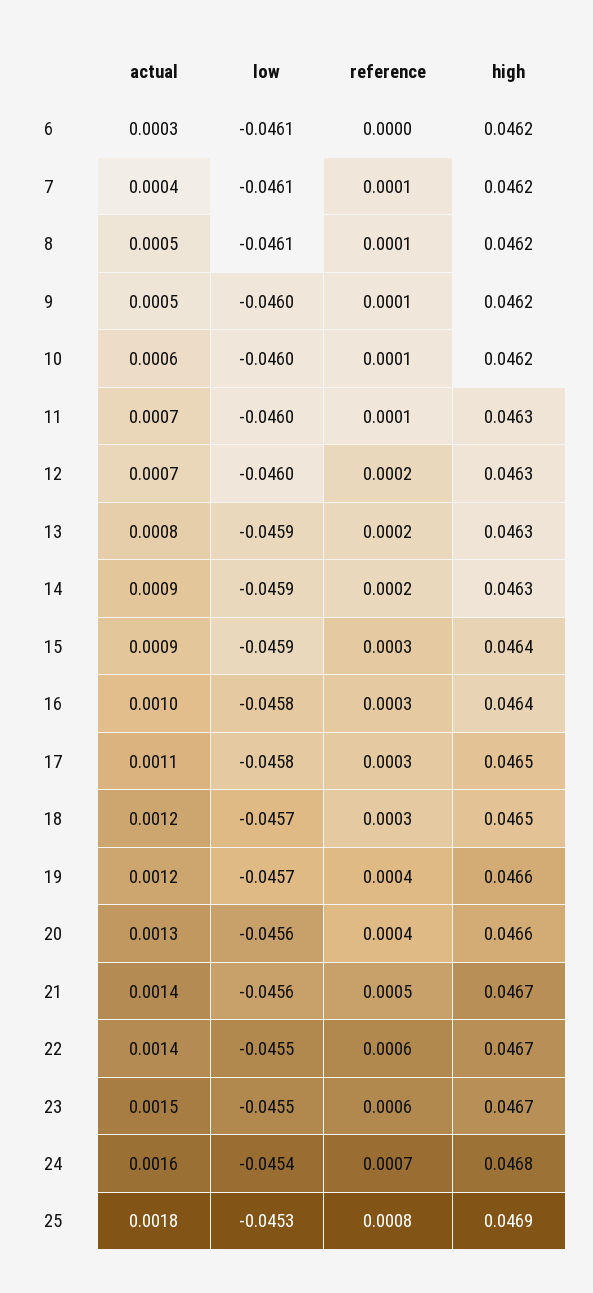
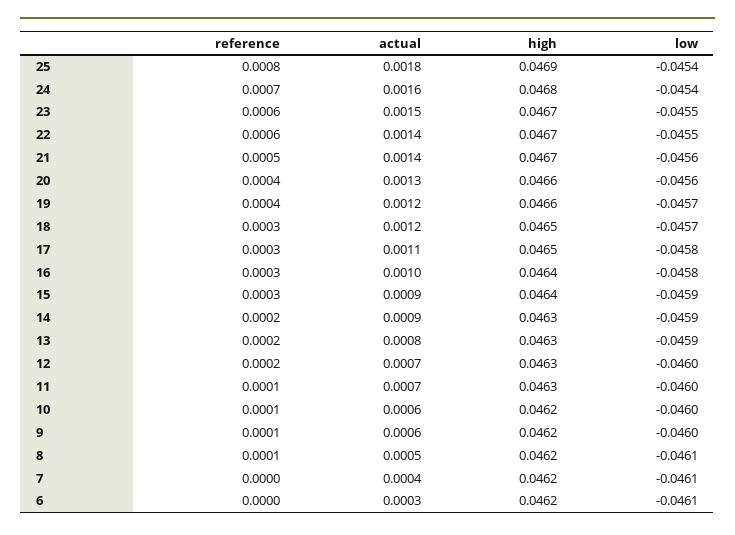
  {
    "actual": {
      "6": 0.0003,
      "7": 0.0004,
      "8": 0.0005,
-     "9": 0.0005,
+     "9": 0.0006,
      "10": 0.0006,
      "11": 0.0007,
      "12": 0.0007,
      "13": 0.0008,
      "14": 0.0009,
      "15": 0.0009,
      "16": 0.001,
      "17": 0.0011,
      "18": 0.0012,
      "19": 0.0012,
      "20": 0.0013,
      "21": 0.0014,
      "22": 0.0014,
      "23": 0.0015,
      "24": 0.0016,
      "25": 0.0018
    },
    "low": {
      "6": -0.0461,
      "7": -0.0461,
      "8": -0.0461,
      "9": -0.046,
      "10": -0.046,
      "11": -0.046,
      "12": -0.046,
      "13": -0.0459,
      "14": -0.0459,
      "15": -0.0459,
      "16": -0.0458,
      "17": -0.0458,
      "18": -0.0457,
      "19": -0.0457,
      "20": -0.0456,
      "21": -0.0456,
      "22": -0.0455,
      "23": -0.0455,
      "24": -0.0454,
-     "25": -0.0453
+     "25": -0.0454
    },
    "reference": {
      "6": 0,
-     "7": 0.0001,
+     "7": 0,
      "8": 0.0001,
      "9": 0.0001,
      "10": 0.0001,
      "11": 0.0001,
      "12": 0.0002,
      "13": 0.0002,
      "14": 0.0002,
      "15": 0.0003,
      "16": 0.0003,
      "17": 0.0003,
      "18": 0.0003,
      "19": 0.0004,
      "20": 0.0004,
      "21": 0.0005,
      "22": 0.0006,
      "23": 0.0006,
      "24": 0.0007,
      "25": 0.0008
    },
    "high": {
      "6": 0.0462,
      "7": 0.0462,
      "8": 0.0462,
      "9": 0.0462,
      "10": 0.0462,
      "11": 0.0463,
      "12": 0.0463,
      "13": 0.0463,
      "14": 0.0463,
      "15": 0.0464,
      "16": 0.0464,
      "17": 0.0465,
      "18": 0.0465,
      "19": 0.0466,
      "20": 0.0466,
      "21": 0.0467,
      "22": 0.0467,
      "23": 0.0467,
      "24": 0.0468,
      "25": 0.0469
    }
  }

